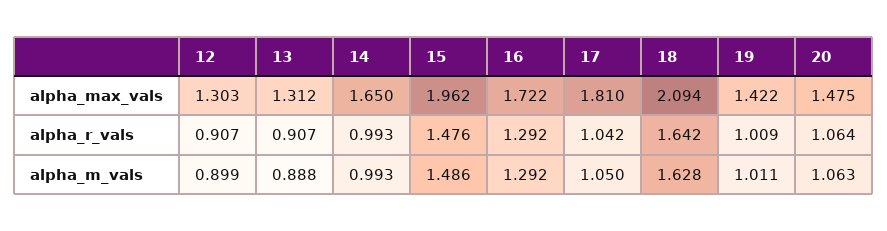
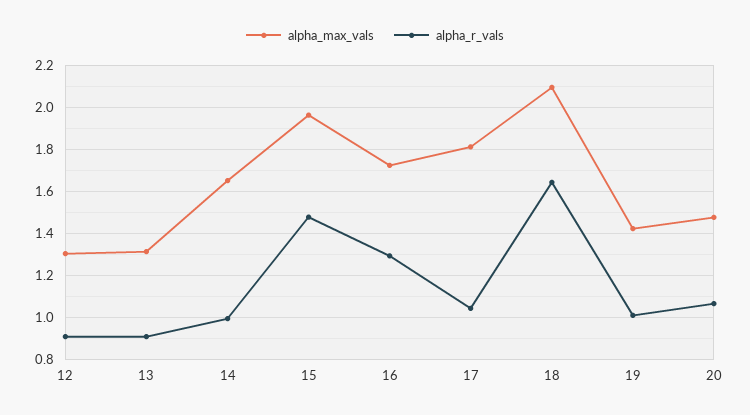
  {
    "alpha_max_vals": {
      "12": 1.303,
      "13": 1.312,
      "14": 1.65,
      "15": 1.962,
      "16": 1.722,
      "17": 1.81,
      "18": 2.094,
      "19": 1.422,
      "20": 1.475
    },
    "alpha_r_vals": {
      "12": 0.907,
      "13": 0.907,
      "14": 0.993,
      "15": 1.476,
      "16": 1.292,
      "17": 1.042,
      "18": 1.642,
      "19": 1.009,
      "20": 1.064
-   },
+   }
-   "alpha_m_vals": {
-     "12": 0.899,
-     "13": 0.888,
-     "14": 0.993,
-     "15": 1.486,
-     "16": 1.292,
-     "17": 1.05,
-     "18": 1.628,
-     "19": 1.011,
-     "20": 1.063
-   }
  }

